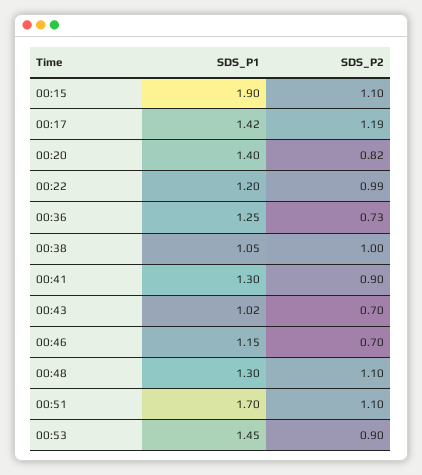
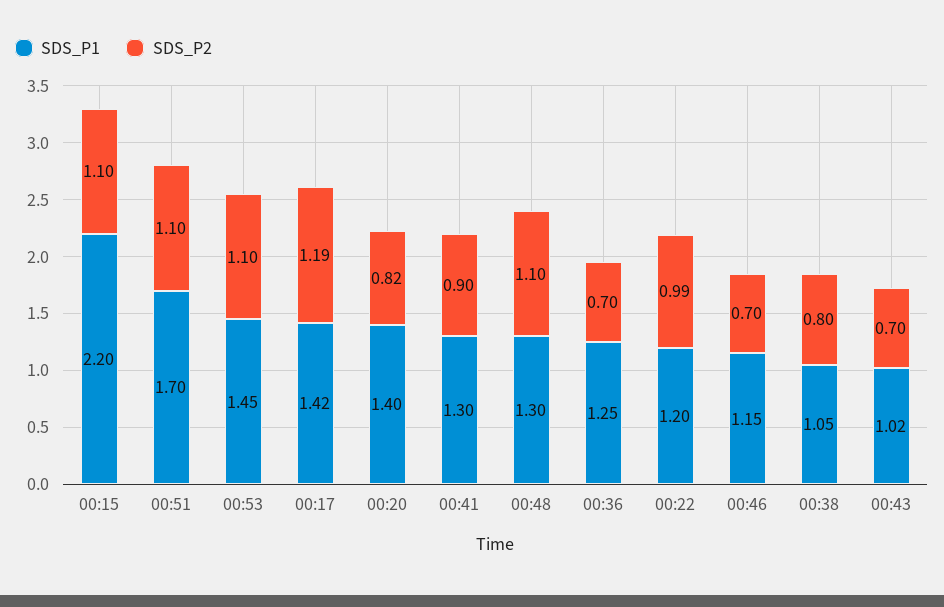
  {
    "SDS_P1": {
-     "00:15": 1.9,
+     "00:15": 2.2,
      "00:17": 1.42,
      "00:20": 1.4,
      "00:22": 1.2,
      "00:36": 1.25,
      "00:38": 1.05,
      "00:41": 1.3,
      "00:43": 1.02,
      "00:46": 1.15,
      "00:48": 1.3,
      "00:51": 1.7,
      "00:53": 1.45
    },
    "SDS_P2": {
      "00:15": 1.1,
      "00:17": 1.19,
      "00:20": 0.82,
      "00:22": 0.99,
-     "00:36": 0.73,
+     "00:36": 0.7,
-     "00:38": 1,
+     "00:38": 0.8,
      "00:41": 0.9,
      "00:43": 0.7,
      "00:46": 0.7,
      "00:48": 1.1,
      "00:51": 1.1,
-     "00:53": 0.9
+     "00:53": 1.1
    }
  }

